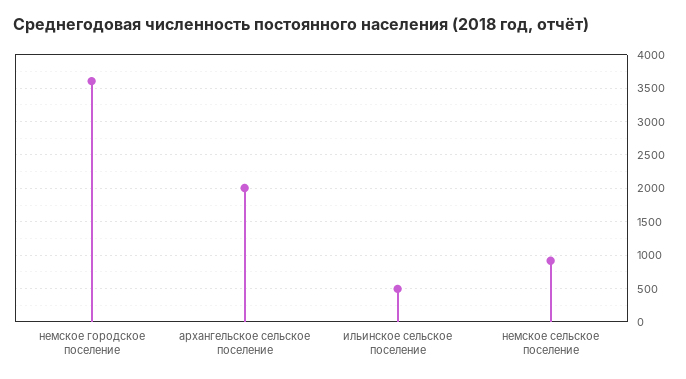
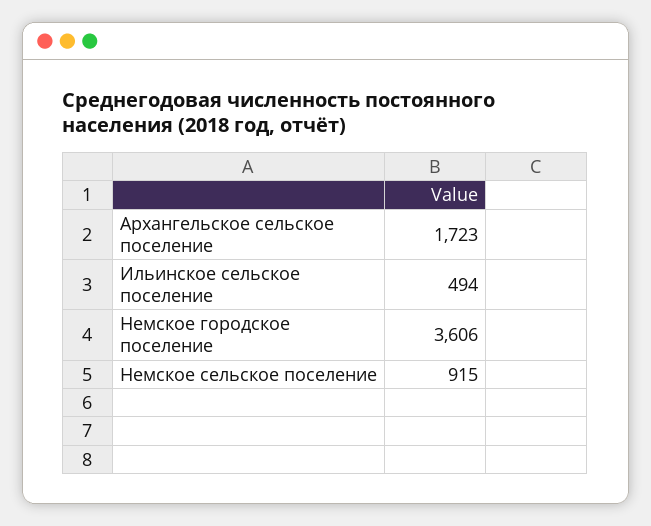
  {
    "немское городское поселение": 3606,
-   "архангельское сельское поселение": 2000,
+   "архангельское сельское поселение": 1723,
    "ильинское сельское поселение": 494,
    "немское сельское поселение": 915
  }

